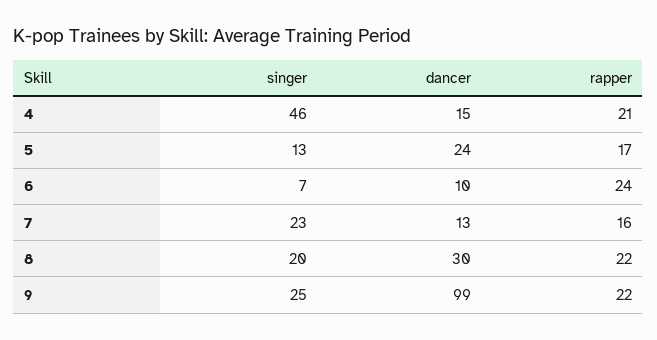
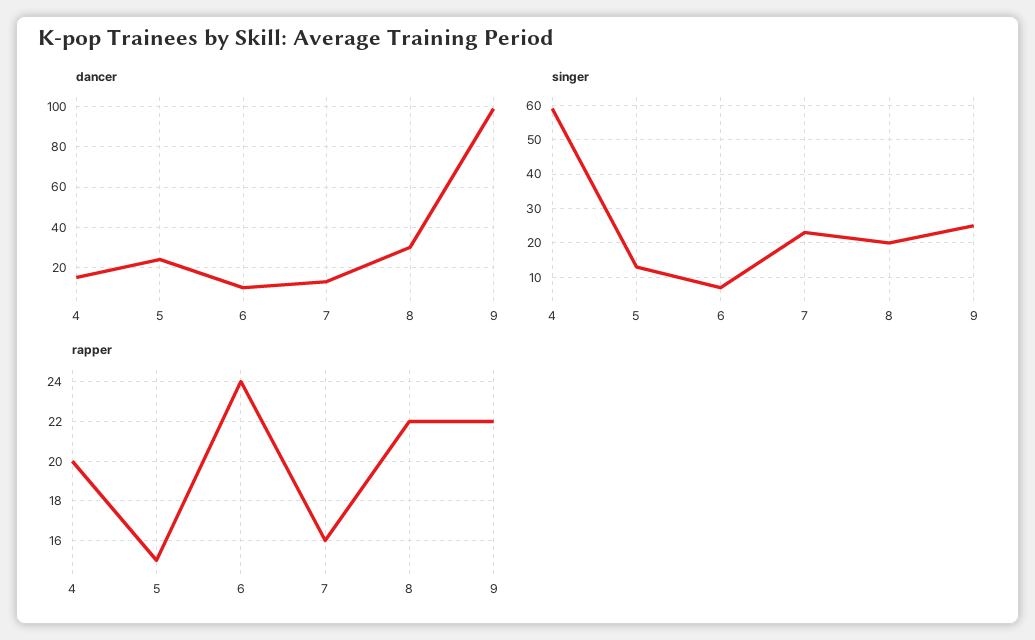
  {
    "singer": {
-     "4": 46,
+     "4": 60,
      "5": 13,
      "6": 7,
      "7": 23,
      "8": 20,
      "9": 25
    },
    "dancer": {
      "4": 15,
      "5": 24,
      "6": 10,
      "7": 13,
      "8": 30,
      "9": 99
    },
    "rapper": {
-     "4": 21,
+     "4": 20,
-     "5": 17,
+     "5": 15,
      "6": 24,
      "7": 16,
      "8": 22,
      "9": 22
    }
  }

